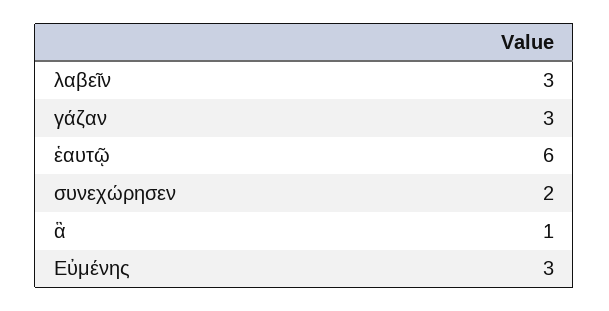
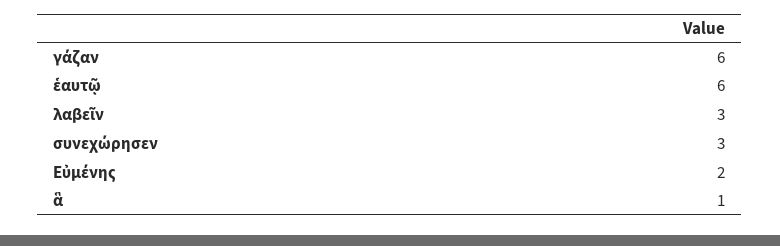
  {
    "λαβεῖν": 3,
-   "γάζαν": 3,
+   "γάζαν": 6,
    "ἑαυτῷ": 6,
-   "συνεχώρησεν": 2,
+   "συνεχώρησεν": 3,
    "ἃ": 1,
-   "Εὐμένης": 3
+   "Εὐμένης": 2
  }

